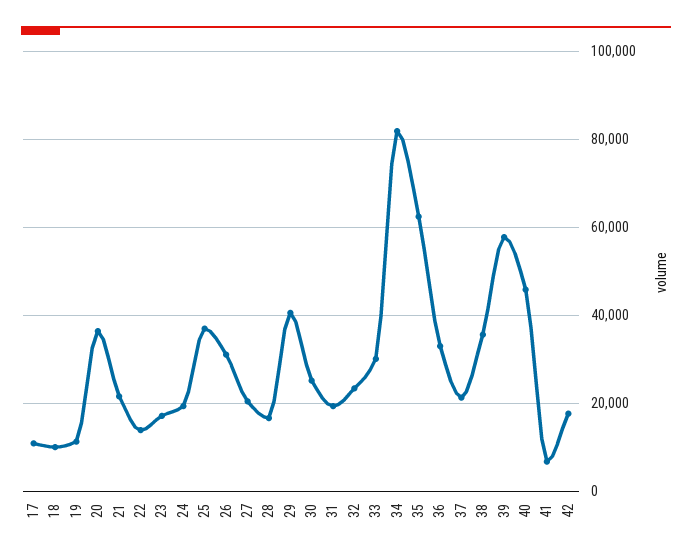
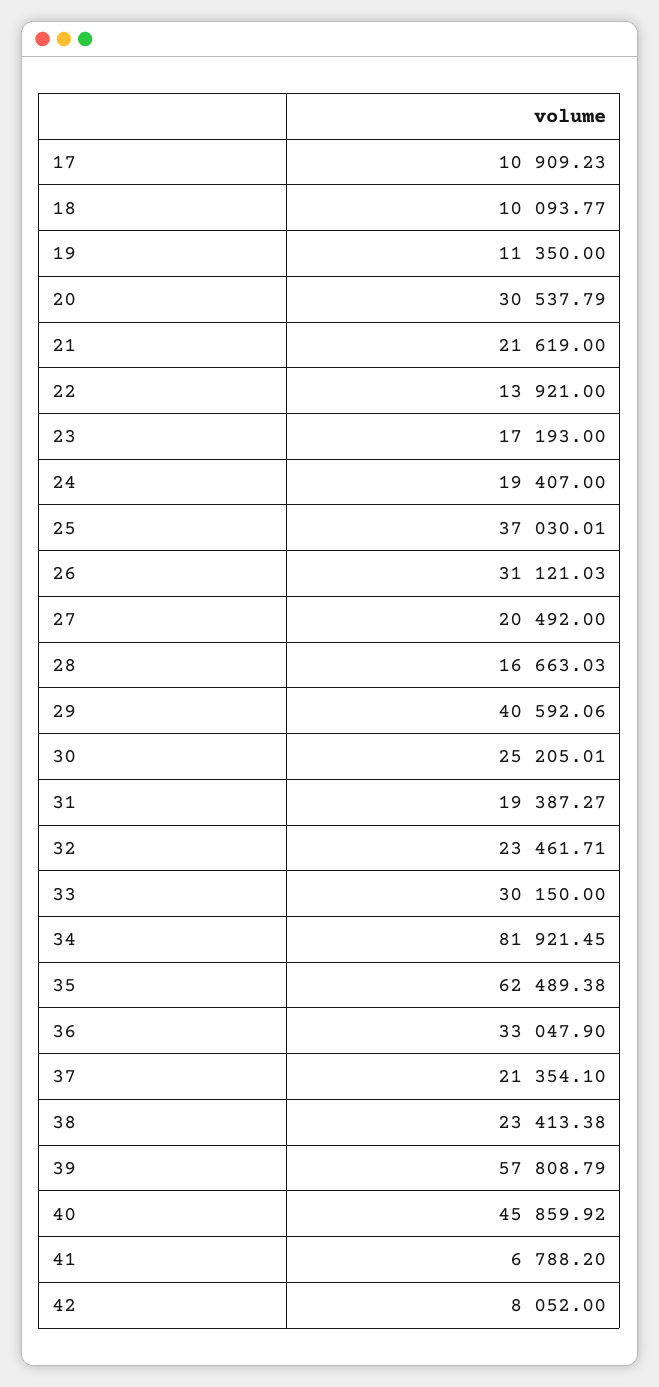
  {
    "17": 10909.23,
    "18": 10093.77,
    "19": 11350,
-   "20": 36000,
+   "20": 30537.79,
    "21": 21619,
    "22": 13921,
    "23": 17193,
    "24": 19407,
    "25": 37030.01,
    "26": 31121.03,
    "27": 20492,
    "28": 16663.03,
    "29": 40592.06,
    "30": 25205.01,
    "31": 19387.27,
    "32": 23461.71,
    "33": 30150,
    "34": 81921.45,
    "35": 62489.38,
    "36": 33047.9,
    "37": 21354.1,
-   "38": 36000,
+   "38": 23413.38,
    "39": 57808.79,
    "40": 45859.92,
    "41": 6788.2,
-   "42": 18000
+   "42": 8052
  }

